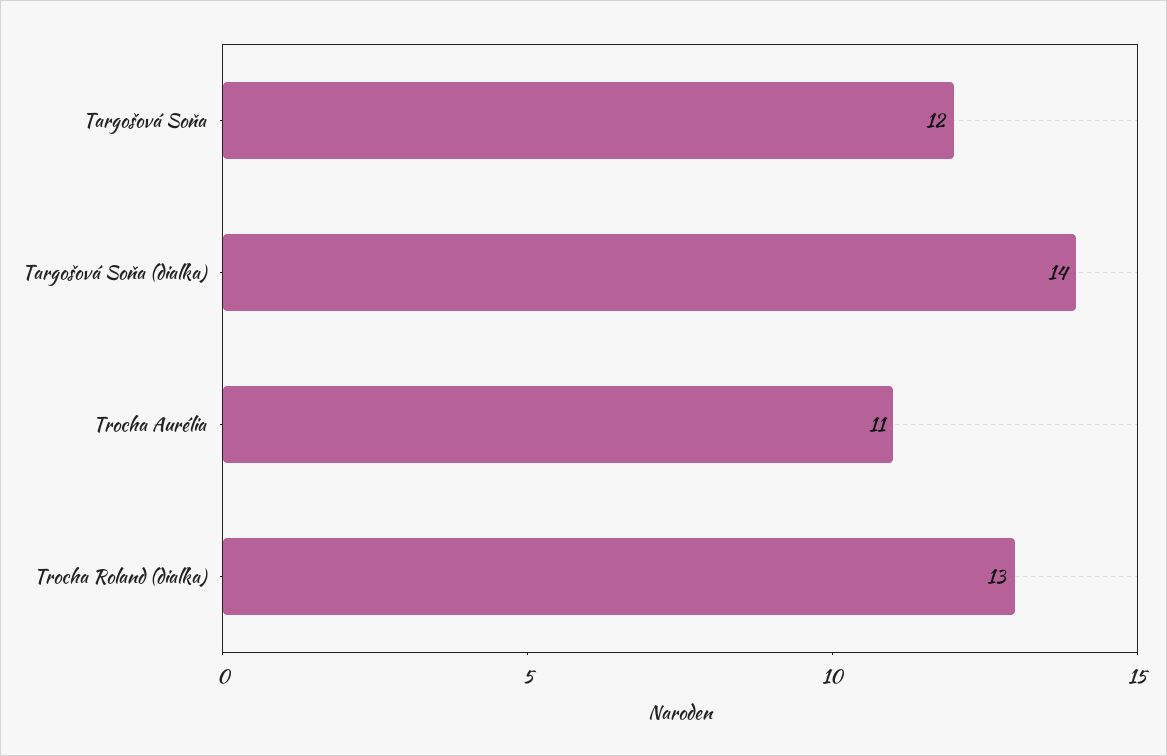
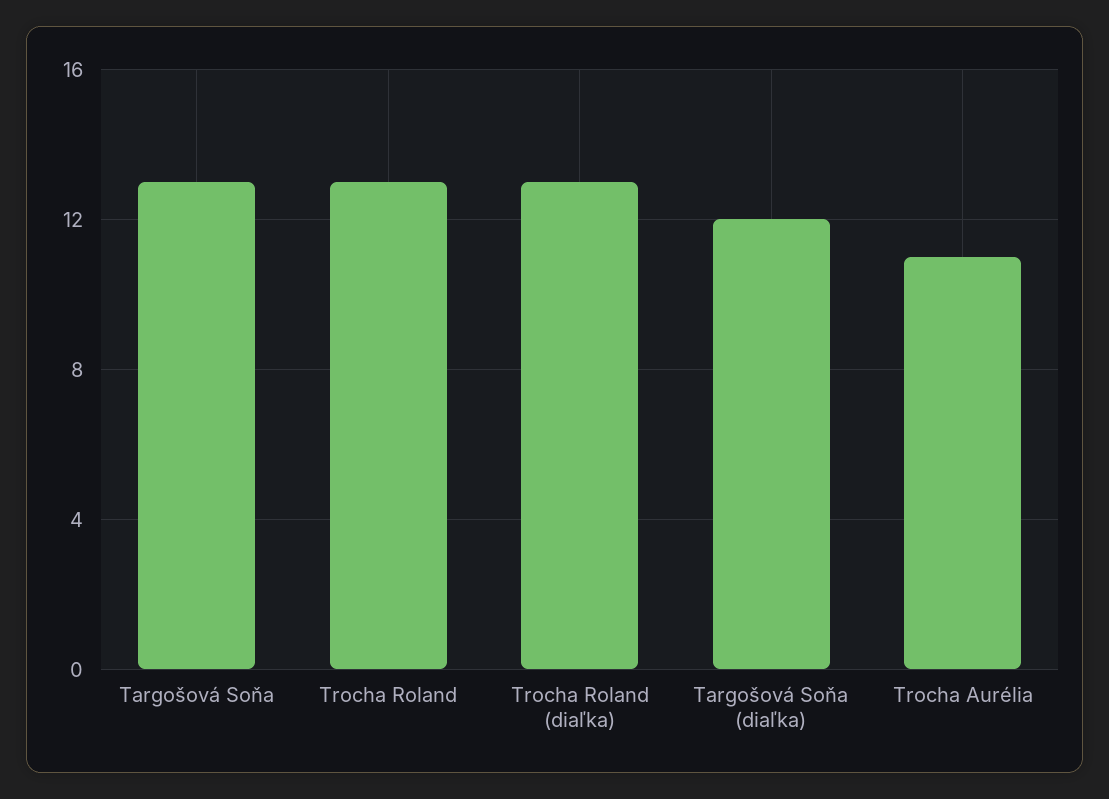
  {
-   "Targošová Soňa": 12,
+   "Targošová Soňa": 13,
-   "Targošová Soňa (diaľka)": 14,
+   "Targošová Soňa (diaľka)": 12,
    "Trocha Aurélia": 11,
-   "Trocha Roland (diaľka)": 13
+   "Trocha Roland (diaľka)": 13,
+   "Trocha Roland": 13
  }

